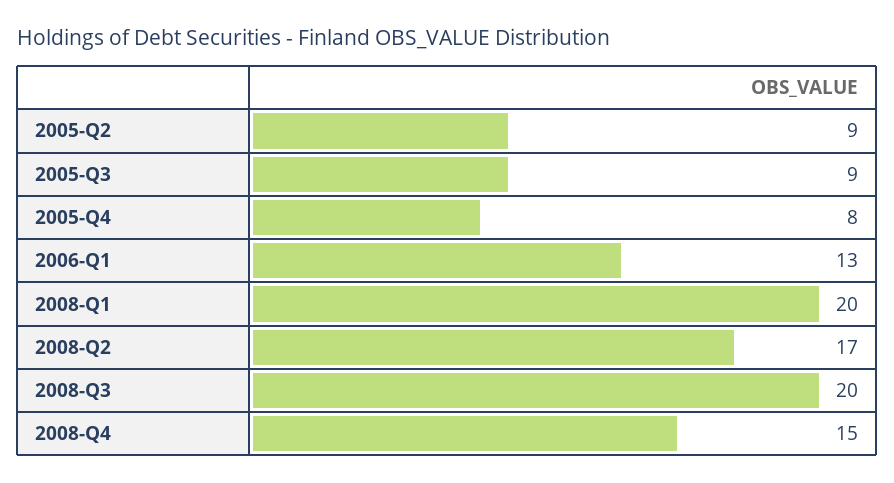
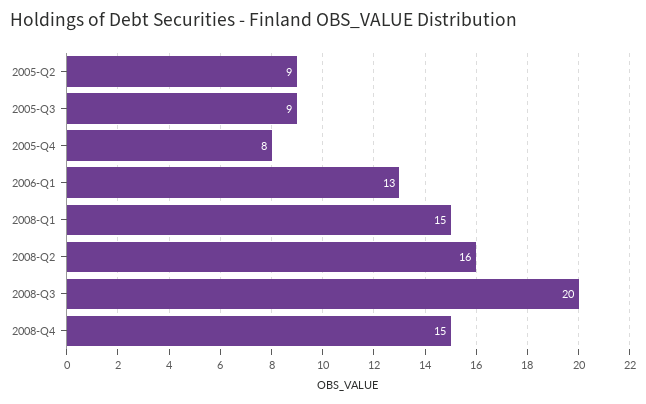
  {
    "2005-Q2": 9,
    "2005-Q3": 9,
    "2005-Q4": 8,
    "2006-Q1": 13,
-   "2008-Q1": 20,
+   "2008-Q1": 15,
-   "2008-Q2": 17,
+   "2008-Q2": 16,
    "2008-Q3": 20,
    "2008-Q4": 15
  }

